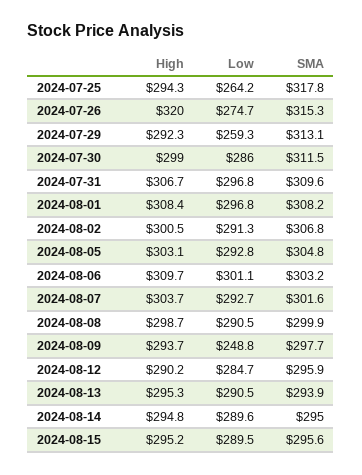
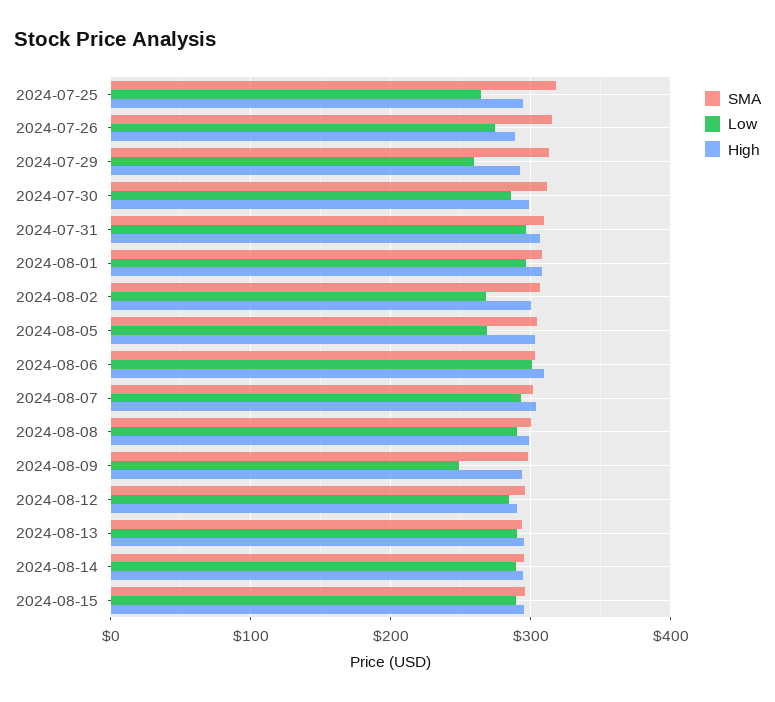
  {
    "High": {
      "2024-07-25": 294.3,
-     "2024-07-26": 320,
+     "2024-07-26": 290,
      "2024-07-29": 292.3,
      "2024-07-30": 299,
      "2024-07-31": 306.7,
      "2024-08-01": 308.4,
      "2024-08-02": 300.5,
      "2024-08-05": 303.1,
      "2024-08-06": 309.7,
      "2024-08-07": 303.7,
      "2024-08-08": 298.7,
      "2024-08-09": 293.7,
      "2024-08-12": 290.2,
      "2024-08-13": 295.3,
      "2024-08-14": 294.8,
      "2024-08-15": 295.2
    },
    "Low": {
      "2024-07-25": 264.2,
      "2024-07-26": 274.7,
      "2024-07-29": 259.3,
      "2024-07-30": 286,
      "2024-07-31": 296.8,
      "2024-08-01": 296.8,
-     "2024-08-02": 291.3,
+     "2024-08-02": 270,
-     "2024-08-05": 292.8,
+     "2024-08-05": 270,
      "2024-08-06": 301.1,
      "2024-08-07": 292.7,
      "2024-08-08": 290.5,
      "2024-08-09": 248.8,
      "2024-08-12": 284.7,
      "2024-08-13": 290.5,
      "2024-08-14": 289.6,
      "2024-08-15": 289.5
    },
    "SMA": {
      "2024-07-25": 317.8,
      "2024-07-26": 315.3,
      "2024-07-29": 313.1,
      "2024-07-30": 311.5,
      "2024-07-31": 309.6,
      "2024-08-01": 308.2,
      "2024-08-02": 306.8,
      "2024-08-05": 304.8,
      "2024-08-06": 303.2,
      "2024-08-07": 301.6,
      "2024-08-08": 299.9,
      "2024-08-09": 297.7,
      "2024-08-12": 295.9,
      "2024-08-13": 293.9,
      "2024-08-14": 295,
      "2024-08-15": 295.6
    }
  }

